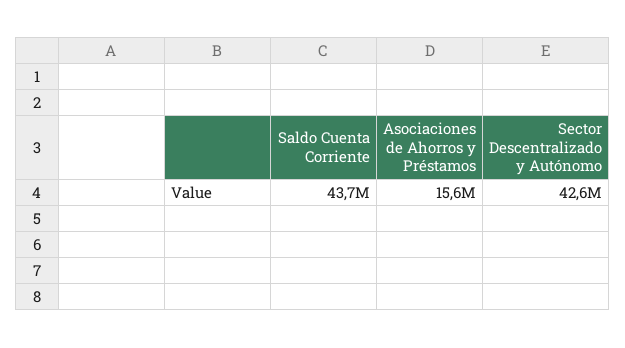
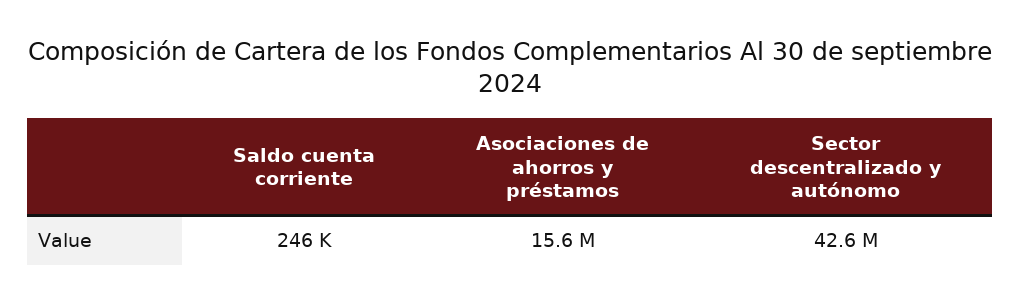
  {
-   "Saldo Cuenta Corriente": 43700000,
+   "Saldo Cuenta Corriente": 246000,
    "Asociaciones de Ahorros y Préstamos": 15600000,
    "Sector Descentralizado y Autónomo": 42600000
  }

